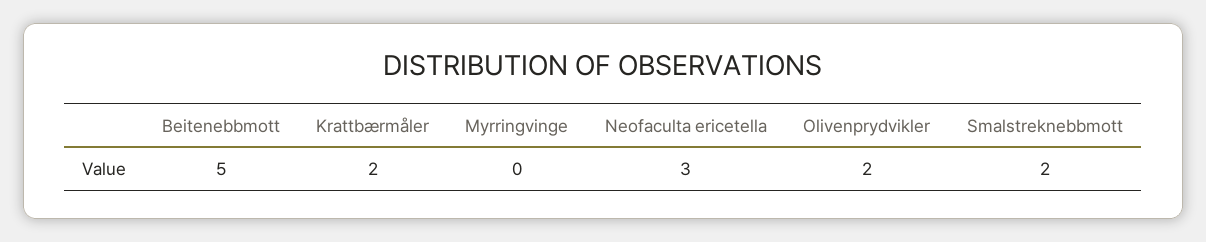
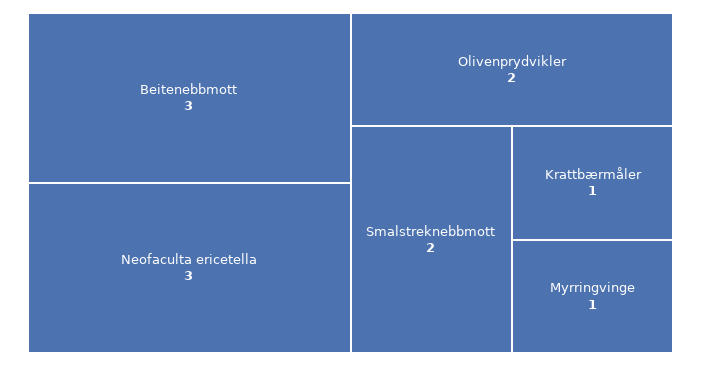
  {
-   "Beitenebbmott": 5,
+   "Beitenebbmott": 3,
-   "Krattbærmåler": 2,
+   "Krattbærmåler": 1,
-   "Myrringvinge": 0,
+   "Myrringvinge": 1,
    "Neofaculta ericetella": 3,
    "Olivenprydvikler": 2,
    "Smalstreknebbmott": 2
  }

